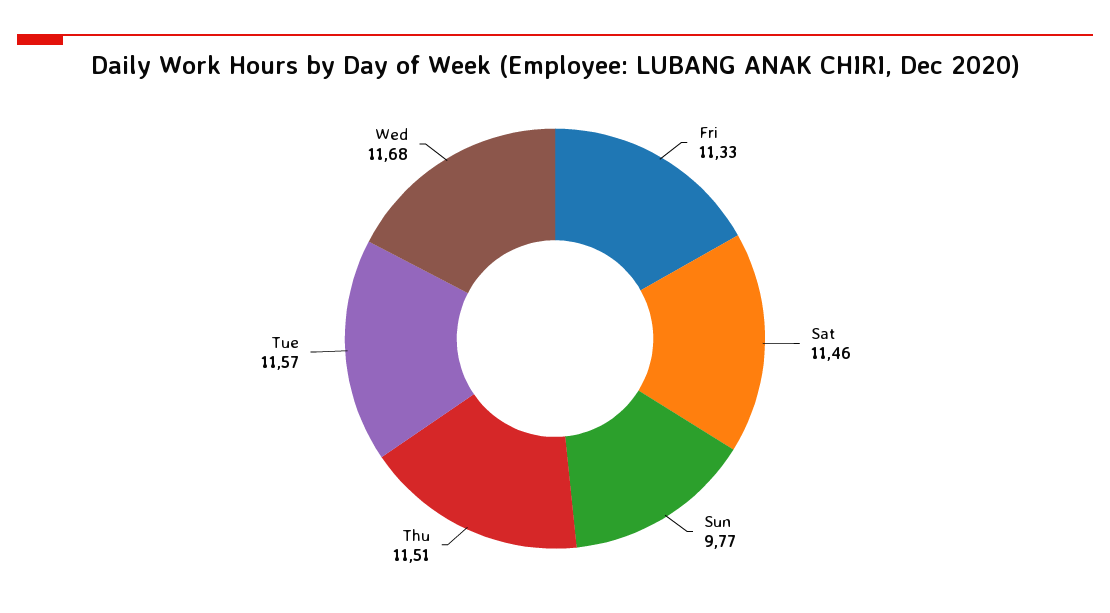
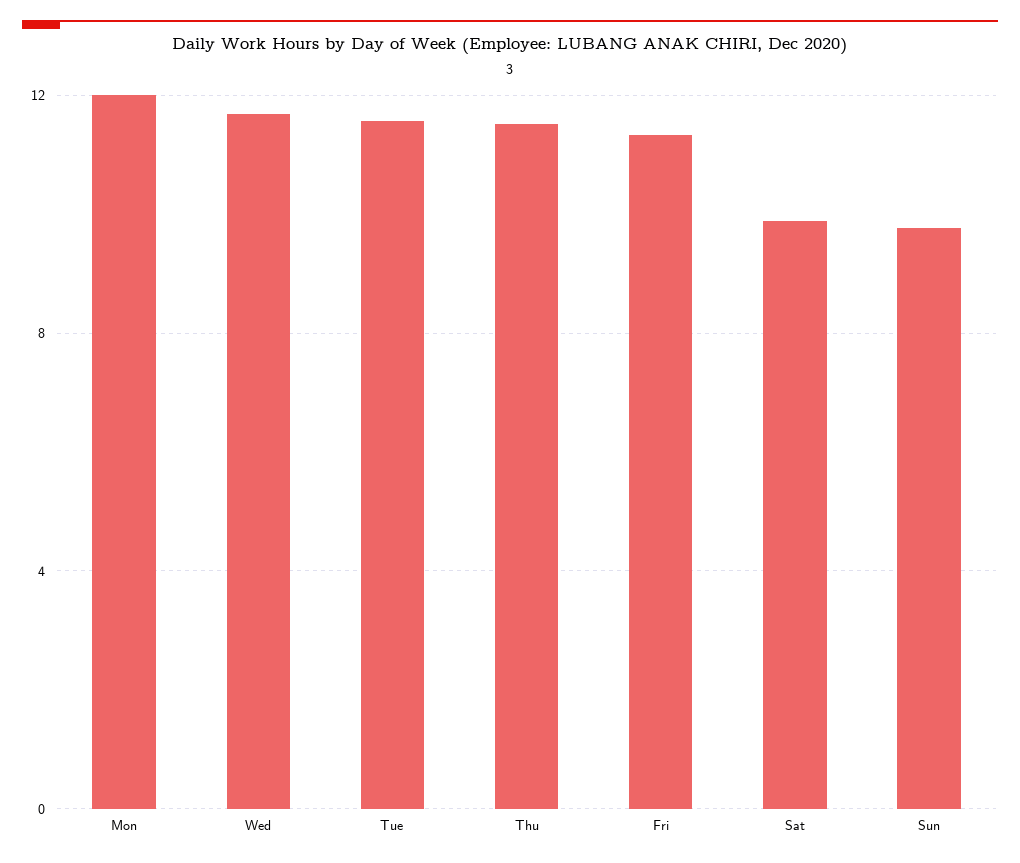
  {
    "Fri": 11.33,
-   "Sat": 11.46,
+   "Sat": 10,
    "Sun": 9.77,
    "Thu": 11.51,
    "Tue": 11.57,
-   "Wed": 11.68
+   "Wed": 11.68,
+   "Mon": 12
  }

